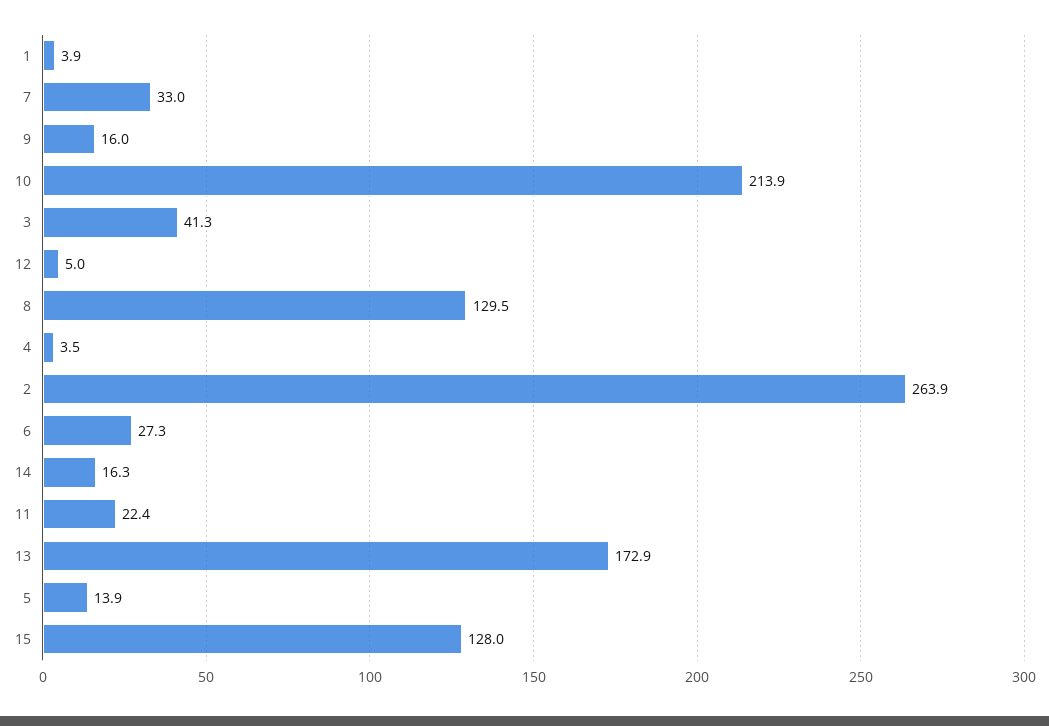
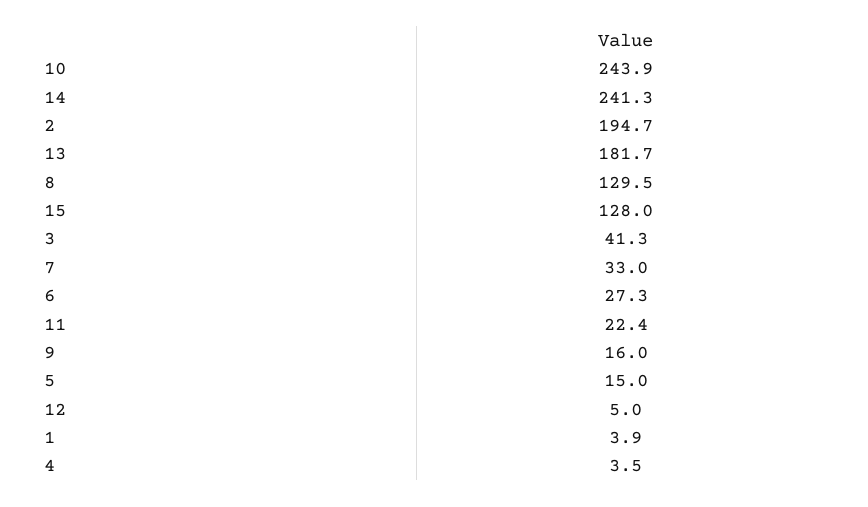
  {
    "1": 3.9,
    "7": 33,
    "9": 16,
-   "10": 213.9,
+   "10": 243.9,
    "3": 41.3,
    "12": 5,
    "8": 129.5,
    "4": 3.5,
-   "2": 263.9,
+   "2": 194.7,
    "6": 27.3,
-   "14": 16.3,
+   "14": 241.3,
    "11": 22.4,
-   "13": 172.9,
+   "13": 181.7,
-   "5": 13.9,
+   "5": 15,
    "15": 128
  }

